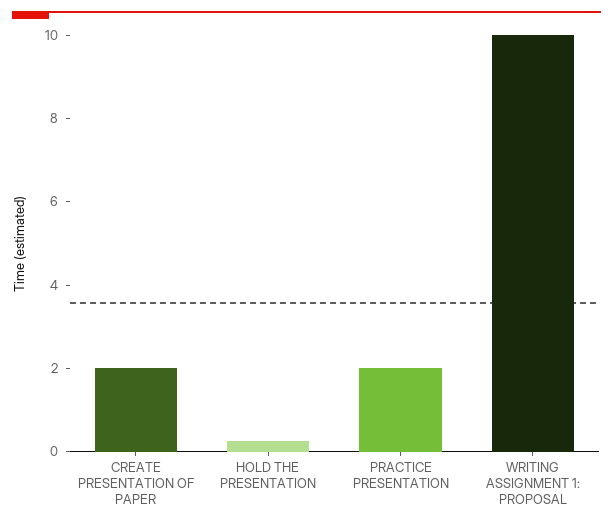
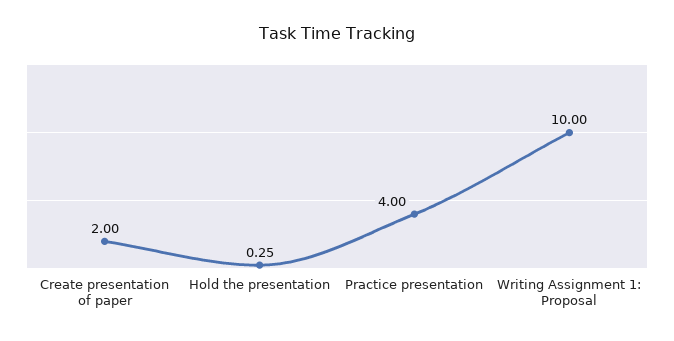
  {
    "CREATE PRESENTATION OF PAPER": 2,
    "HOLD THE PRESENTATION": 0.25,
-   "PRACTICE PRESENTATION": 2,
+   "PRACTICE PRESENTATION": 4,
    "WRITING ASSIGNMENT 1: PROPOSAL": 10
  }

